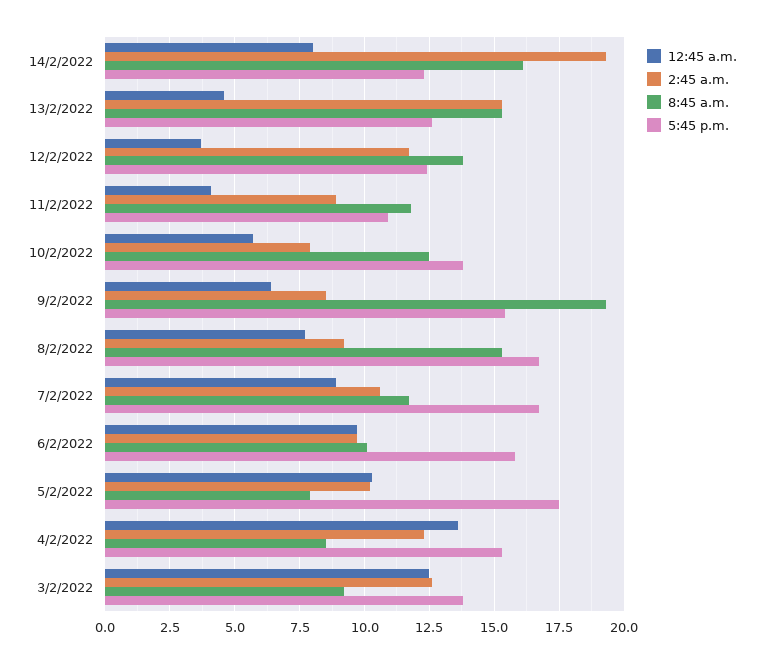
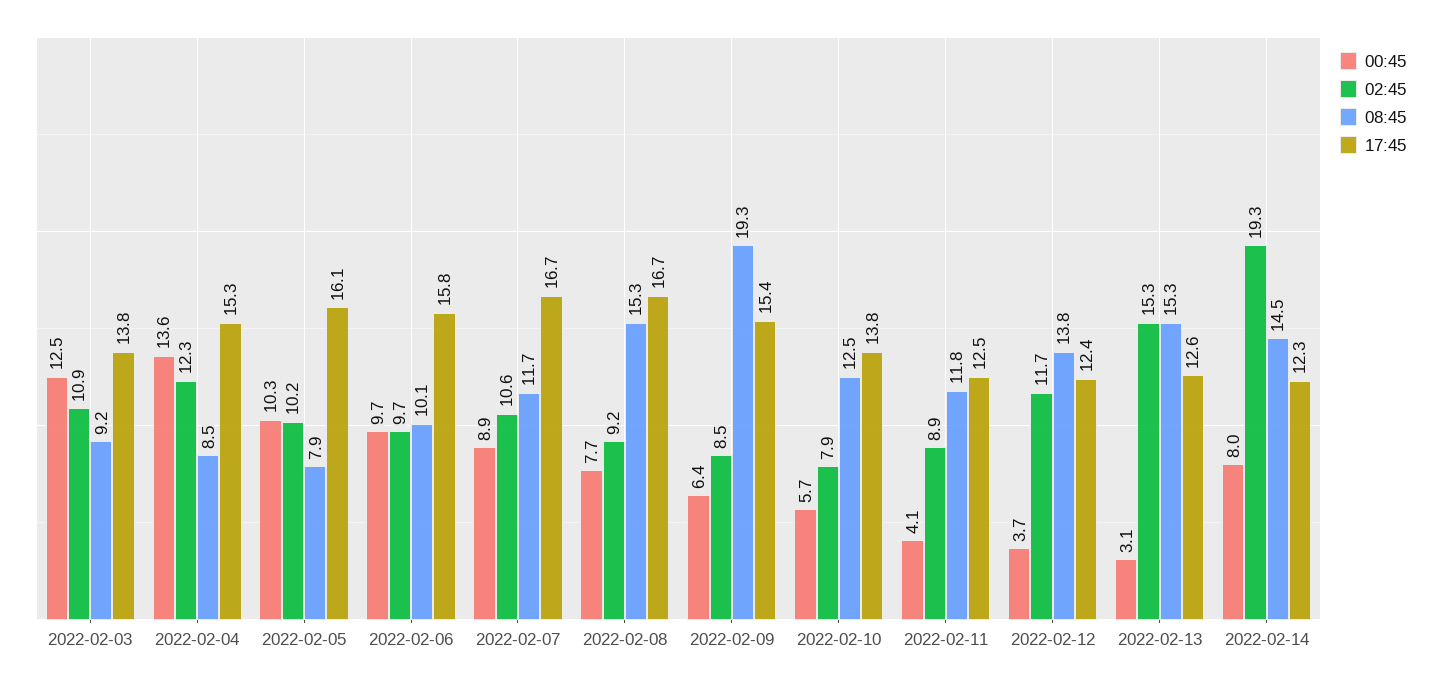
  {
    "12:45 a.m.": {
      "14/2/2022": 8,
-     "13/2/2022": 4.5,
+     "13/2/2022": 3.1,
      "12/2/2022": 3.7,
      "11/2/2022": 4.1,
      "10/2/2022": 5.7,
      "9/2/2022": 6.4,
      "8/2/2022": 7.7,
      "7/2/2022": 8.9,
      "6/2/2022": 9.7,
      "5/2/2022": 10.3,
      "4/2/2022": 13.6,
      "3/2/2022": 12.5
    },
    "2:45 a.m.": {
      "14/2/2022": 19.3,
      "13/2/2022": 15.3,
      "12/2/2022": 11.7,
      "11/2/2022": 8.9,
      "10/2/2022": 7.9,
      "9/2/2022": 8.5,
      "8/2/2022": 9.2,
      "7/2/2022": 10.6,
      "6/2/2022": 9.7,
      "5/2/2022": 10.2,
      "4/2/2022": 12.3,
-     "3/2/2022": 12.5
+     "3/2/2022": 10.9
    },
    "8:45 a.m.": {
-     "14/2/2022": 16,
+     "14/2/2022": 14.5,
      "13/2/2022": 15.3,
      "12/2/2022": 13.8,
      "11/2/2022": 11.8,
      "10/2/2022": 12.5,
      "9/2/2022": 19.3,
      "8/2/2022": 15.3,
      "7/2/2022": 11.7,
      "6/2/2022": 10.1,
      "5/2/2022": 7.9,
      "4/2/2022": 8.5,
      "3/2/2022": 9.2
    },
    "5:45 p.m.": {
      "14/2/2022": 12.3,
      "13/2/2022": 12.6,
      "12/2/2022": 12.4,
-     "11/2/2022": 11,
+     "11/2/2022": 12.5,
      "10/2/2022": 13.8,
      "9/2/2022": 15.4,
      "8/2/2022": 16.7,
      "7/2/2022": 16.7,
      "6/2/2022": 15.8,
-     "5/2/2022": 17.5,
+     "5/2/2022": 16.1,
      "4/2/2022": 15.3,
      "3/2/2022": 13.8
    }
  }

